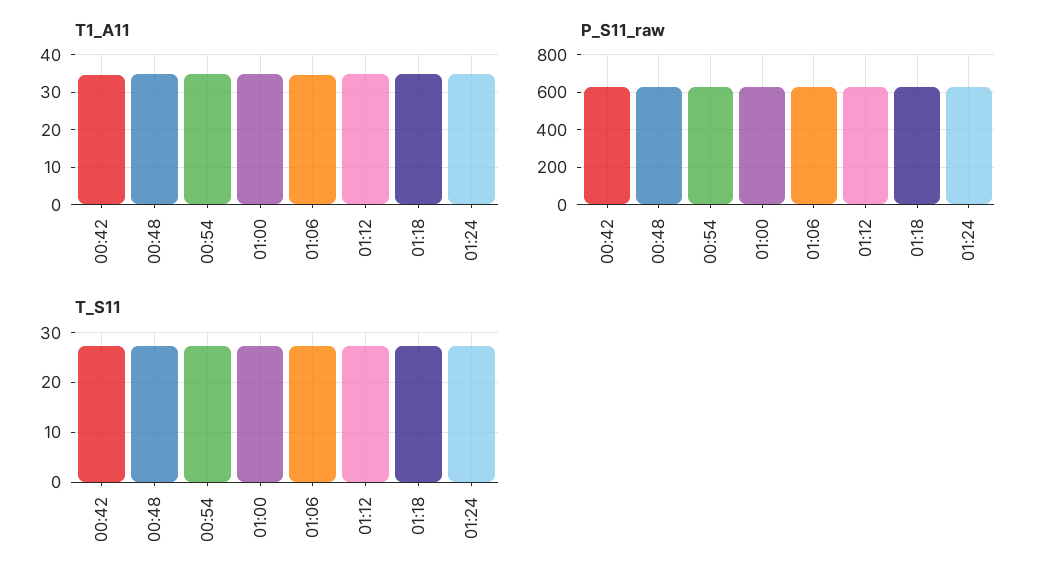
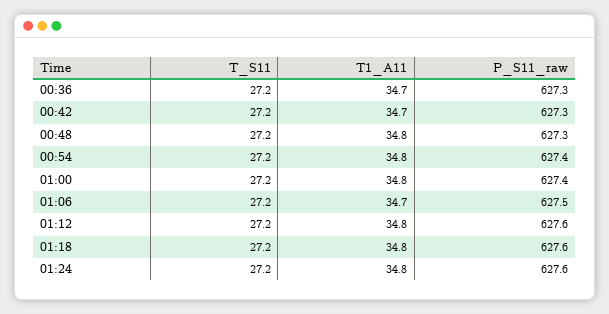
  {
    "T1_A11": {
      "00:42": 34.7,
      "00:48": 34.8,
      "00:54": 34.8,
      "01:00": 34.8,
      "01:06": 34.7,
      "01:12": 34.8,
      "01:18": 34.8,
-     "01:24": 34.8
+     "01:24": 34.8,
+     "00:36": 34.7
    },
    "P_S11_raw": {
      "00:42": 627.3,
      "00:48": 627.3,
      "00:54": 627.4,
      "01:00": 627.4,
      "01:06": 627.5,
      "01:12": 627.6,
      "01:18": 627.6,
-     "01:24": 627.6
+     "01:24": 627.6,
+     "00:36": 627.3
    },
    "T_S11": {
      "00:42": 27.2,
      "00:48": 27.2,
      "00:54": 27.2,
      "01:00": 27.2,
      "01:06": 27.2,
      "01:12": 27.2,
      "01:18": 27.2,
-     "01:24": 27.2
+     "01:24": 27.2,
+     "00:36": 27.2
    }
  }

